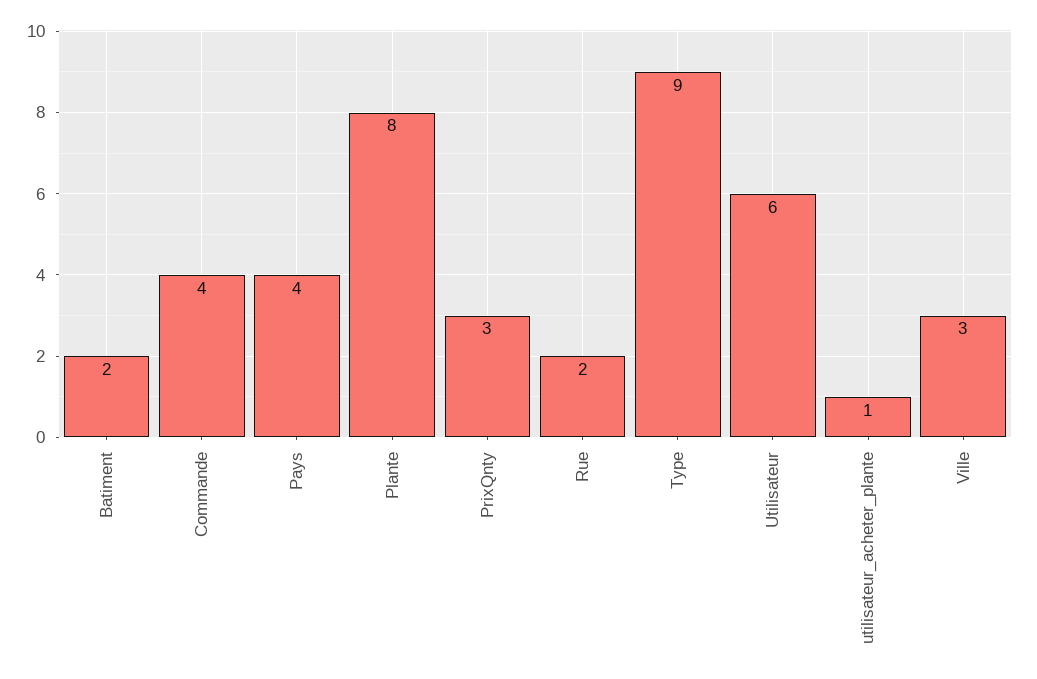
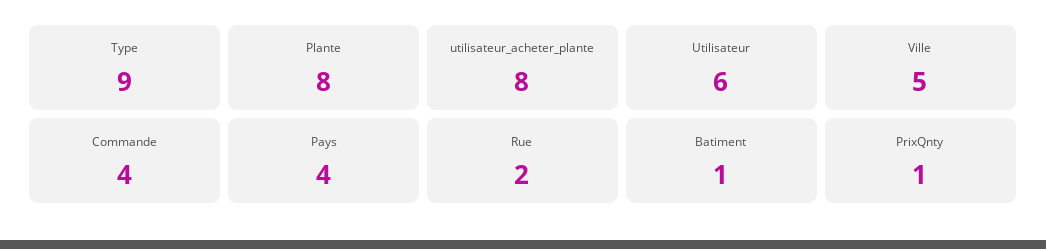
  {
-   "Batiment": 2,
+   "Batiment": 1,
    "Commande": 4,
    "Pays": 4,
    "Plante": 8,
-   "PrixQnty": 3,
+   "PrixQnty": 1,
    "Rue": 2,
    "Type": 9,
    "Utilisateur": 6,
-   "utilisateur_acheter_plante": 1,
+   "utilisateur_acheter_plante": 8,
-   "Ville": 3
+   "Ville": 5
  }

